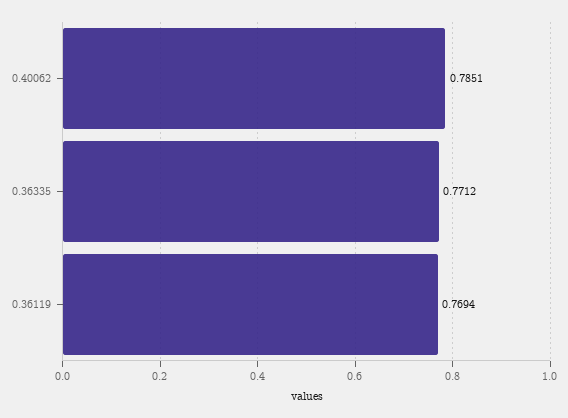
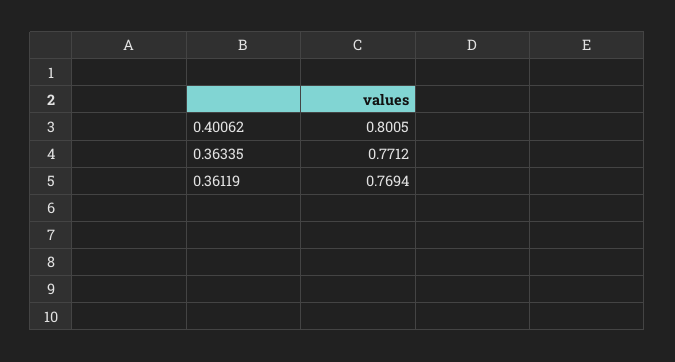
  {
-   "0.40062": 0.7851,
+   "0.40062": 0.8005,
    "0.36335": 0.7712,
    "0.36119": 0.7694
  }

